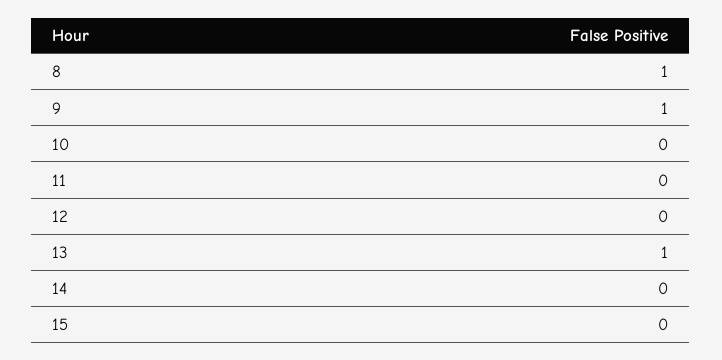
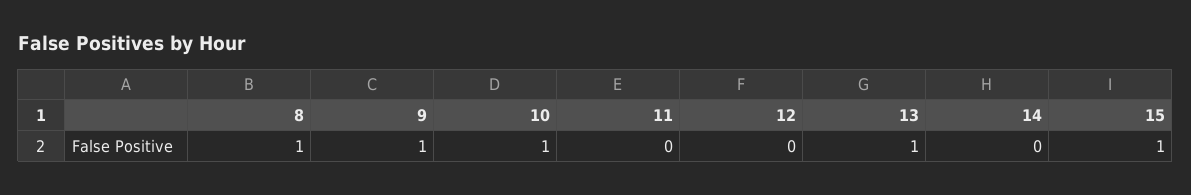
  {
    "8": 1,
    "9": 1,
-   "10": 0,
+   "10": 1,
    "11": 0,
    "12": 0,
    "13": 1,
    "14": 0,
-   "15": 0
+   "15": 1
  }

